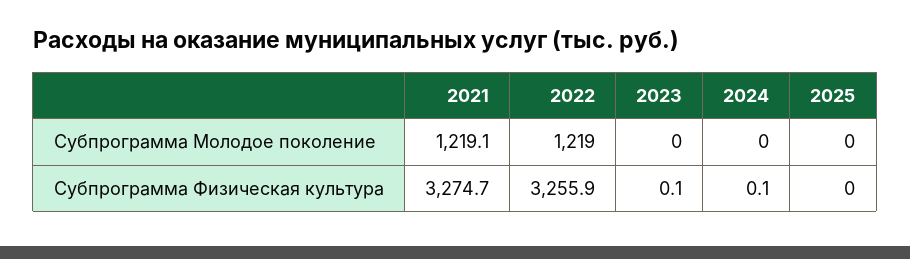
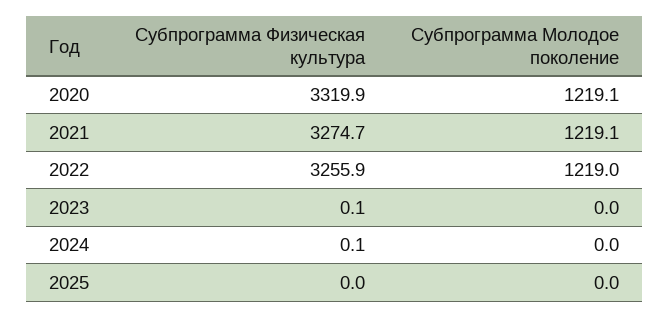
  {
    "2021": {
      "Субпрограмма Молодое поколение": 1219.1,
      "Субпрограмма Физическая культура": 3274.7
    },
    "2022": {
      "Субпрограмма Молодое поколение": 1219,
      "Субпрограмма Физическая культура": 3255.9
    },
    "2023": {
      "Субпрограмма Молодое поколение": 0,
      "Субпрограмма Физическая культура": 0.1
    },
    "2024": {
      "Субпрограмма Молодое поколение": 0,
      "Субпрограмма Физическая культура": 0.1
    },
    "2025": {
      "Субпрограмма Молодое поколение": 0,
      "Субпрограмма Физическая культура": 0
-   }
+   },
+   "2020": {
+     "Субпрограмма Физическая культура": 3319.9,
+     "Субпрограмма Молодое поколение": 1219.1
+   }
  }

